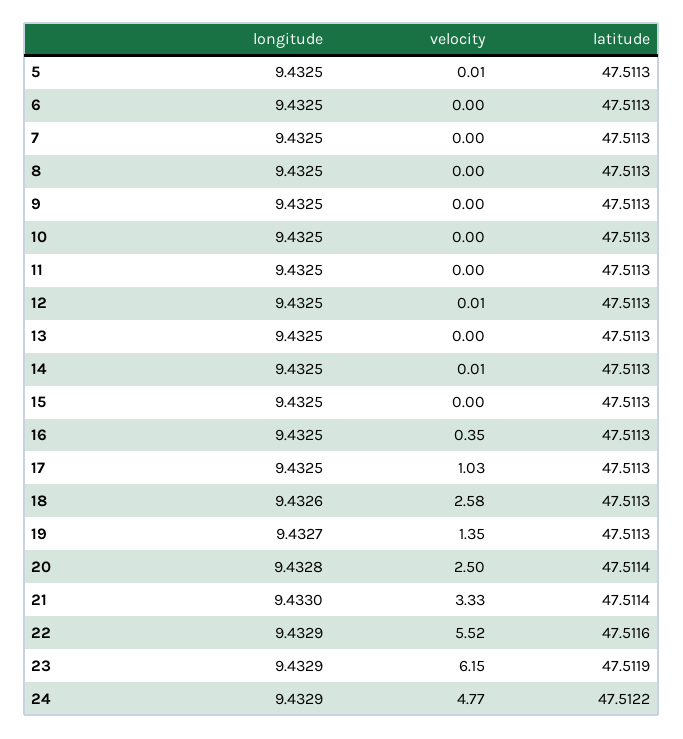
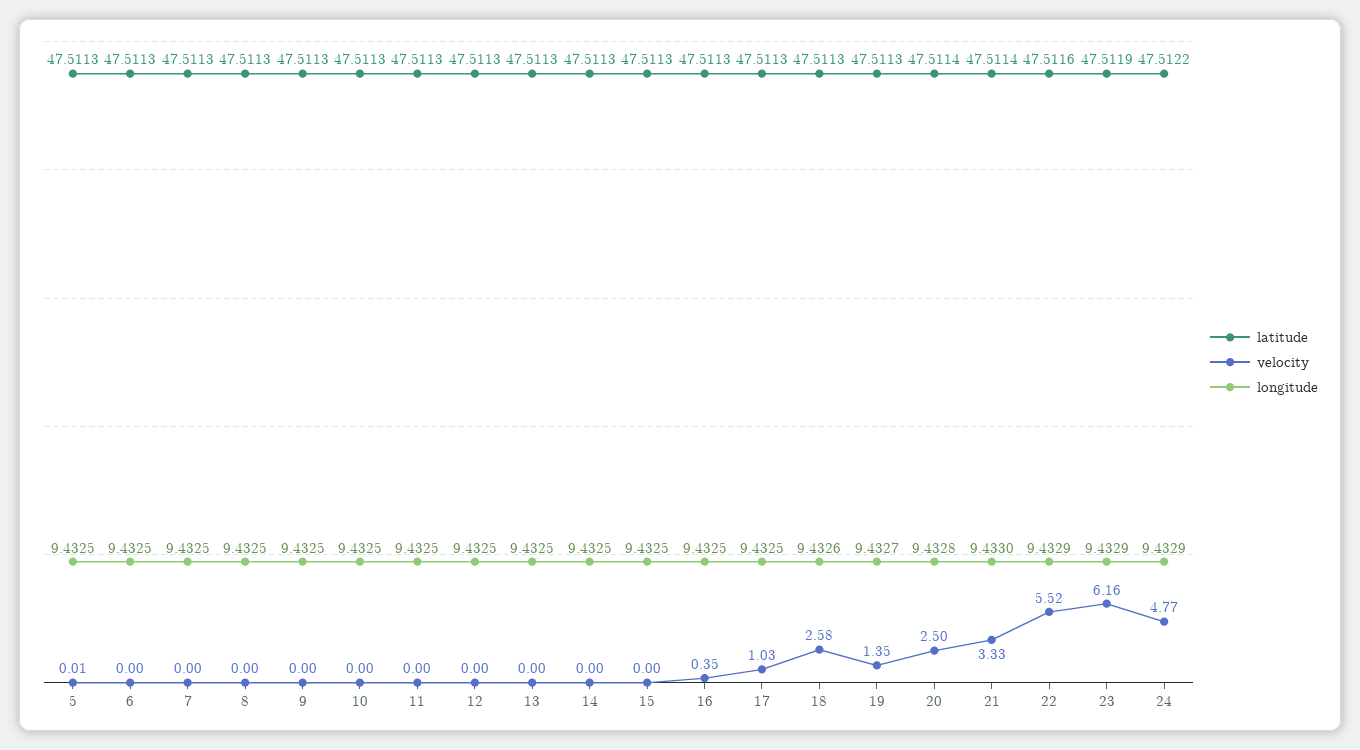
  {
    "longitude": {
      "5": 9.4325,
      "6": 9.4325,
      "7": 9.4325,
      "8": 9.4325,
      "9": 9.4325,
      "10": 9.4325,
      "11": 9.4325,
      "12": 9.4325,
      "13": 9.4325,
      "14": 9.4325,
      "15": 9.4325,
      "16": 9.4325,
      "17": 9.4325,
      "18": 9.4326,
      "19": 9.4327,
      "20": 9.4328,
      "21": 9.433,
      "22": 9.4329,
      "23": 9.4329,
      "24": 9.4329
    },
    "velocity": {
      "5": 0.01,
      "6": 0,
      "7": 0,
      "8": 0,
      "9": 0,
      "10": 0,
      "11": 0,
-     "12": 0.01,
+     "12": 0,
      "13": 0,
-     "14": 0.01,
+     "14": 0,
      "15": 0,
      "16": 0.35,
      "17": 1.03,
      "18": 2.58,
      "19": 1.35,
      "20": 2.5,
      "21": 3.33,
      "22": 5.52,
-     "23": 6.15,
+     "23": 6.16,
      "24": 4.77
    },
    "latitude": {
      "5": 47.5113,
      "6": 47.5113,
      "7": 47.5113,
      "8": 47.5113,
      "9": 47.5113,
      "10": 47.5113,
      "11": 47.5113,
      "12": 47.5113,
      "13": 47.5113,
      "14": 47.5113,
      "15": 47.5113,
      "16": 47.5113,
      "17": 47.5113,
      "18": 47.5113,
      "19": 47.5113,
      "20": 47.5114,
      "21": 47.5114,
      "22": 47.5116,
      "23": 47.5119,
      "24": 47.5122
    }
  }

